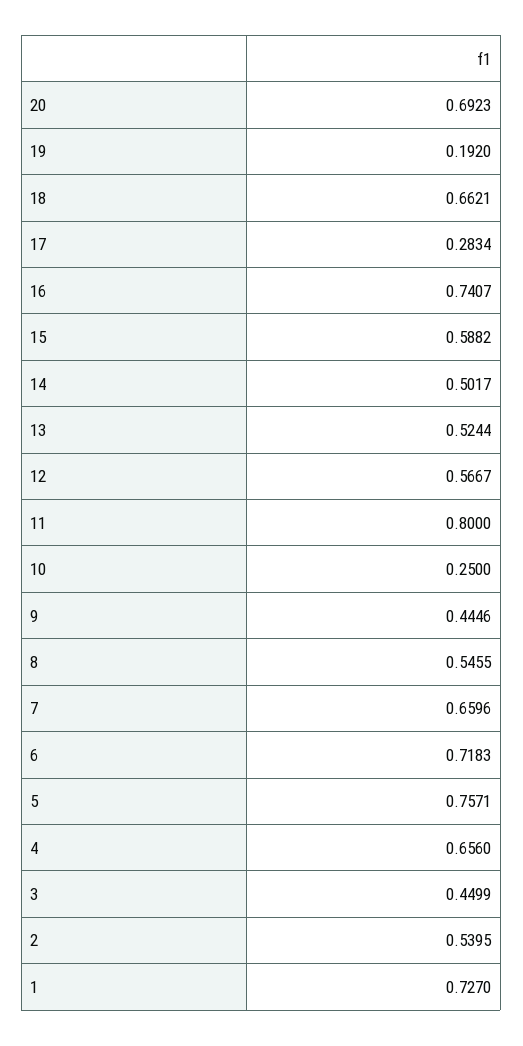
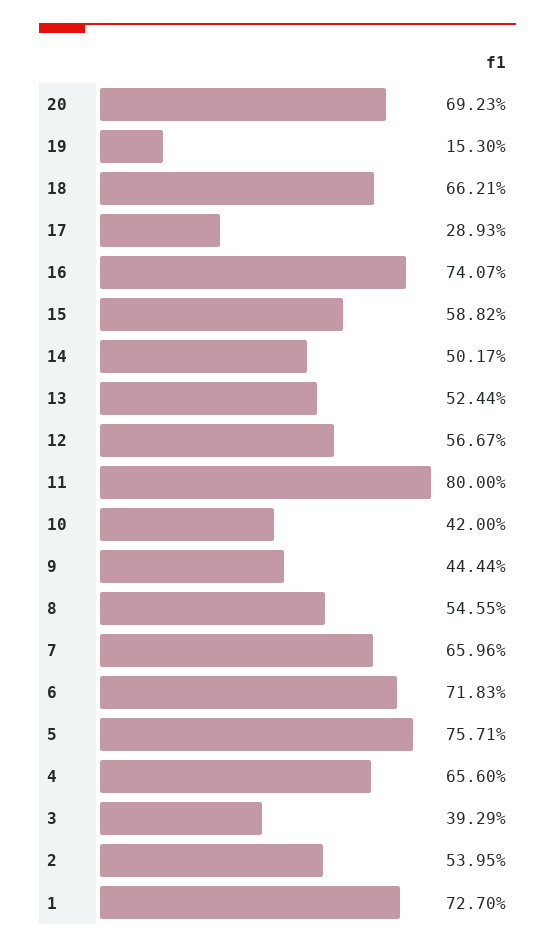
  {
    "20": 0.6923,
-   "19": 0.192,
+   "19": 0.153,
    "18": 0.6621,
-   "17": 0.2834,
+   "17": 0.2893,
    "16": 0.7407,
    "15": 0.5882,
    "14": 0.5017,
    "13": 0.5244,
    "12": 0.5667,
    "11": 0.8,
-   "10": 0.25,
+   "10": 0.42,
-   "9": 0.4446,
+   "9": 0.4444,
    "8": 0.5455,
    "7": 0.6596,
    "6": 0.7183,
    "5": 0.7571,
    "4": 0.656,
-   "3": 0.4499,
+   "3": 0.3929,
    "2": 0.5395,
    "1": 0.727
  }

